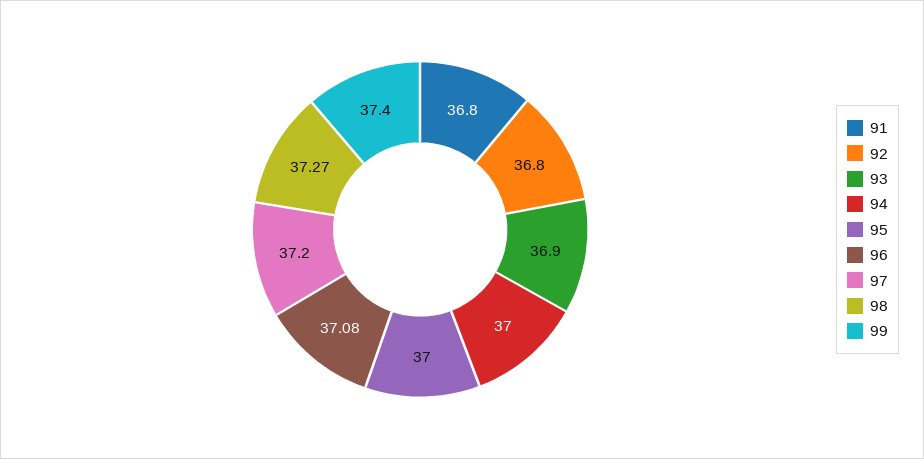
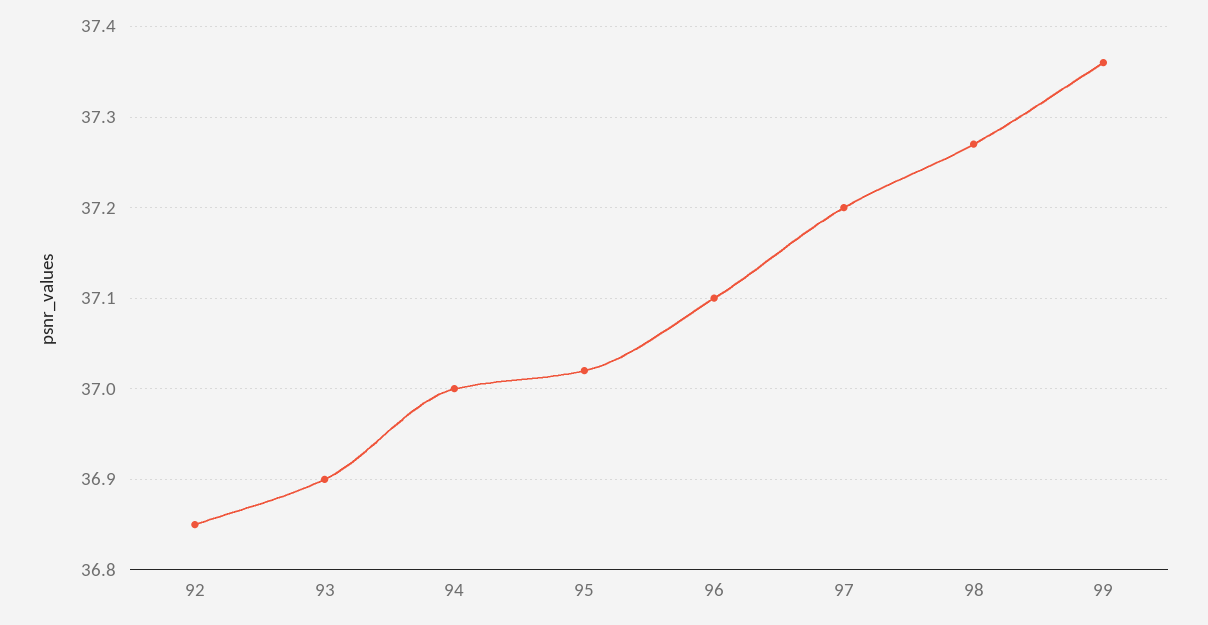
  {
-   "91": 36.8,
-   "92": 36.8,
+   "92": 36.85,
    "93": 36.9,
    "94": 37,
-   "95": 37,
+   "95": 37.02,
-   "96": 37.08,
+   "96": 37.1,
    "97": 37.2,
    "98": 37.27,
-   "99": 37.4
+   "99": 37.36
  }

